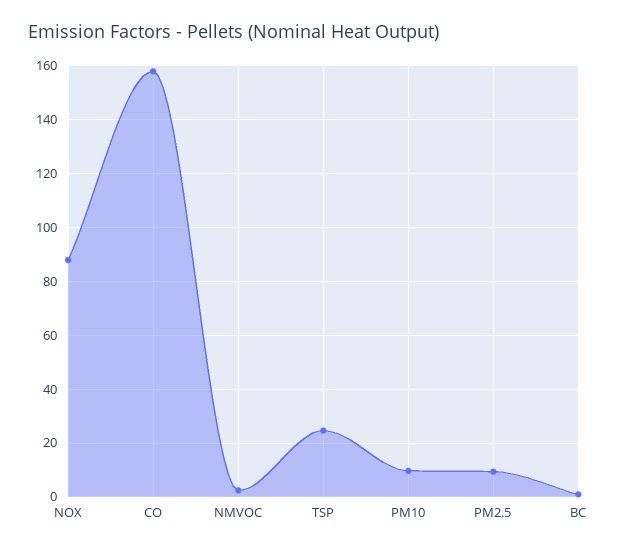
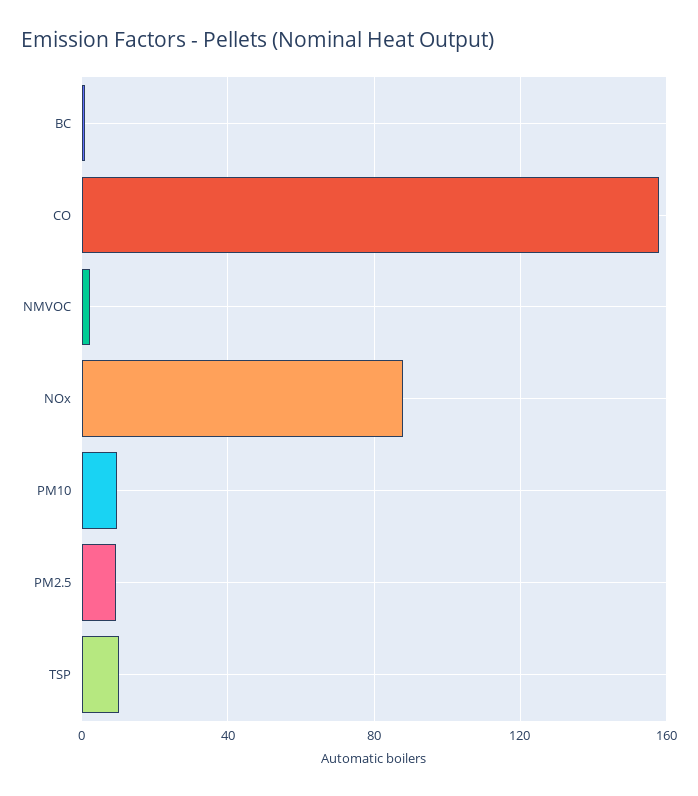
  {
    "NOX": 87.5,
    "CO": 157.5,
    "NMVOC": 2.5,
-   "TSP": 25,
+   "TSP": 10,
    "PM10": 10,
    "PM2.5": 10,
    "BC": 0
  }

